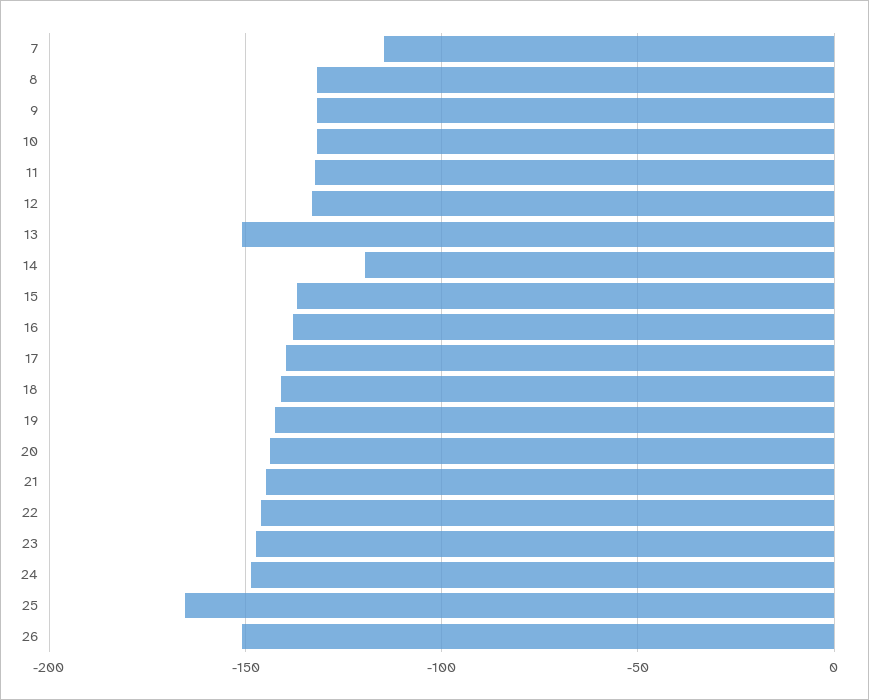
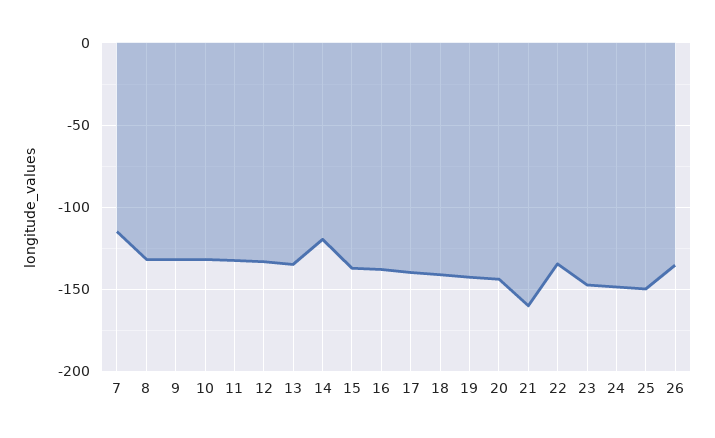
  {
    "7": -115,
    "8": -130,
    "9": -130,
    "10": -130,
    "11": -130,
    "12": -135,
-   "13": -150,
+   "13": -135,
    "14": -120,
    "15": -135,
    "16": -140,
    "17": -140,
    "18": -140,
    "19": -145,
    "20": -145,
-   "21": -145,
+   "21": -160,
-   "22": -145,
+   "22": -135,
    "23": -145,
    "24": -150,
-   "25": -165,
+   "25": -150,
-   "26": -150
+   "26": -135
  }

